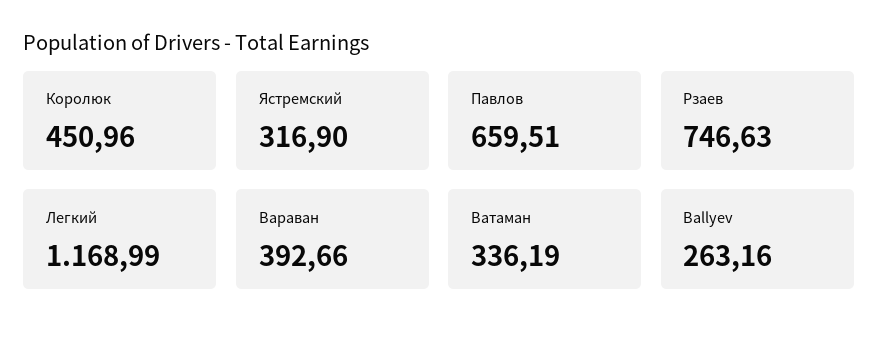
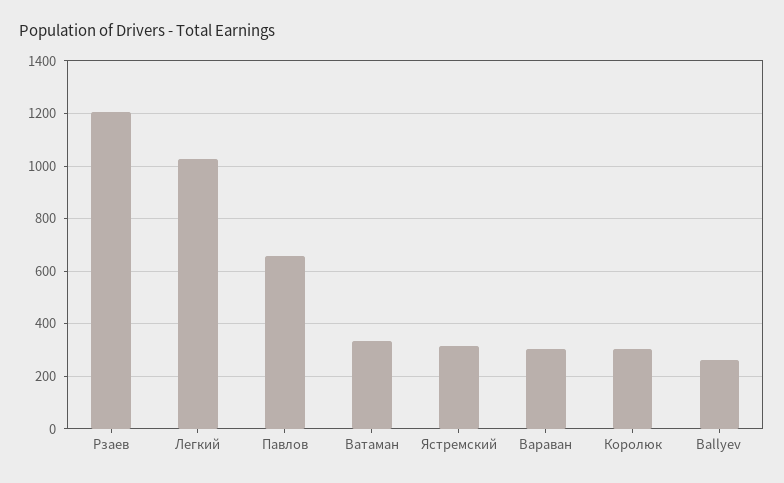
  {
-   "Королюк": 450.96,
+   "Королюк": 300,
    "Ястремский": 316.9,
    "Павлов": 659.51,
-   "Рзаев": 746.63,
+   "Рзаев": 1200,
-   "Легкий": 1168.99,
+   "Легкий": 1025,
-   "Вараван": 392.66,
+   "Вараван": 300,
    "Ватаман": 336.19,
    "Ballyev": 263.16
  }

